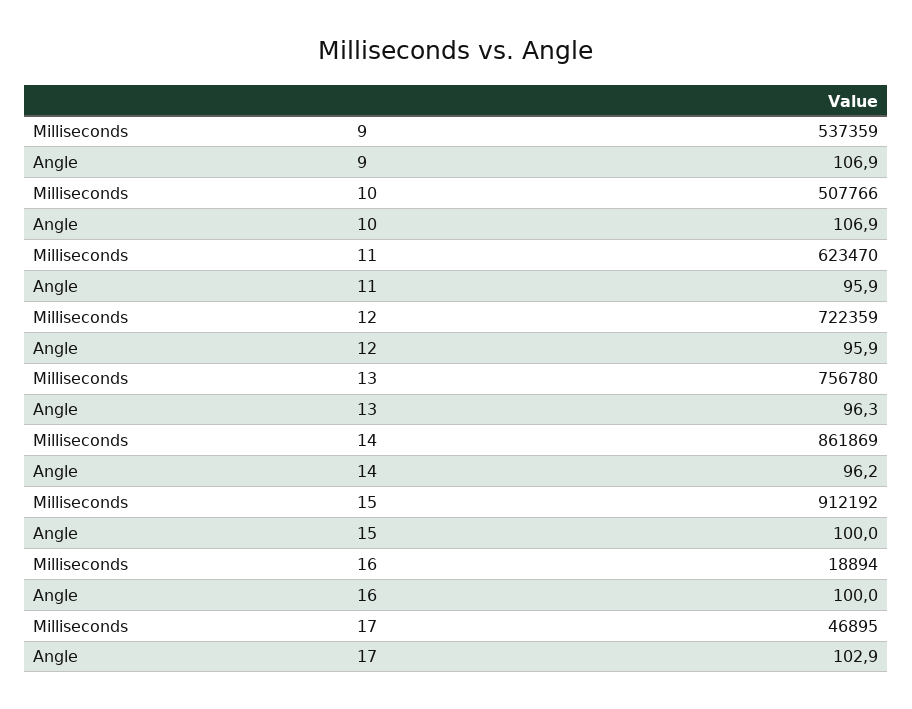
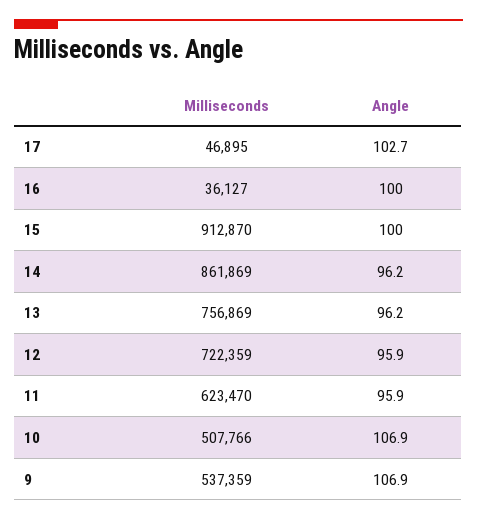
  {
    "Milliseconds": {
      "9": 537359,
      "10": 507766,
      "11": 623470,
      "12": 722359,
-     "13": 756780,
+     "13": 756869,
      "14": 861869,
-     "15": 912192,
+     "15": 912870,
-     "16": 18894,
+     "16": 36127,
      "17": 46895
    },
    "Angle": {
      "9": 106.9,
      "10": 106.9,
      "11": 95.9,
      "12": 95.9,
-     "13": 96.3,
+     "13": 96.2,
      "14": 96.2,
      "15": 100,
      "16": 100,
-     "17": 102.9
+     "17": 102.7
    }
  }

